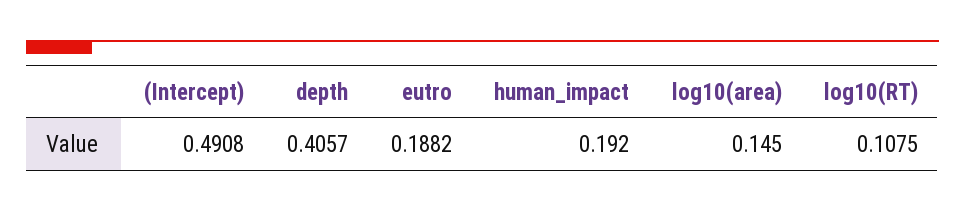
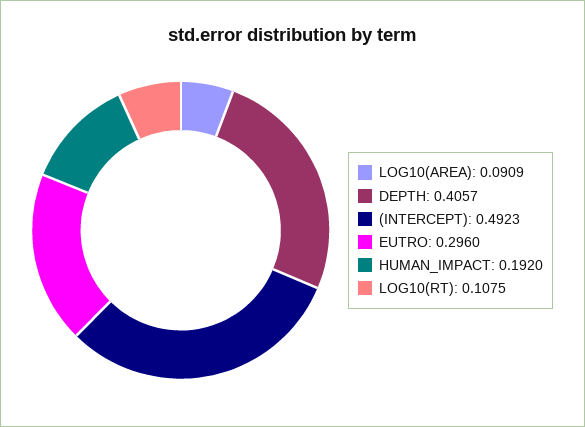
  {
-   "(Intercept)": 0.4908,
+   "(Intercept)": 0.4923,
    "depth": 0.4057,
-   "eutro": 0.1882,
+   "eutro": 0.296,
    "human_impact": 0.192,
-   "log10(area)": 0.145,
+   "log10(area)": 0.0909,
    "log10(RT)": 0.1075
  }

